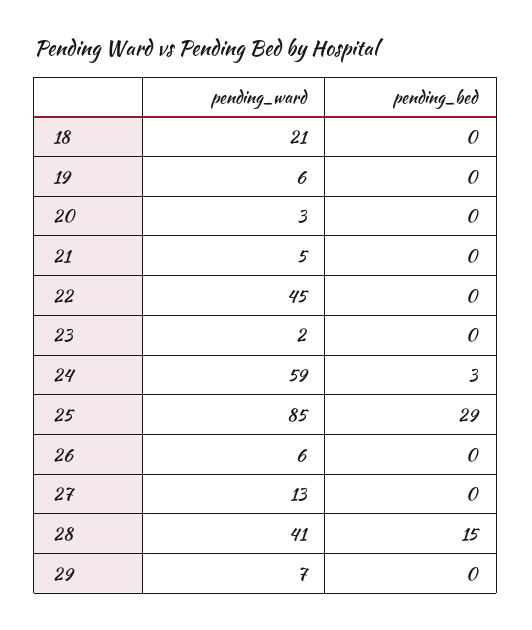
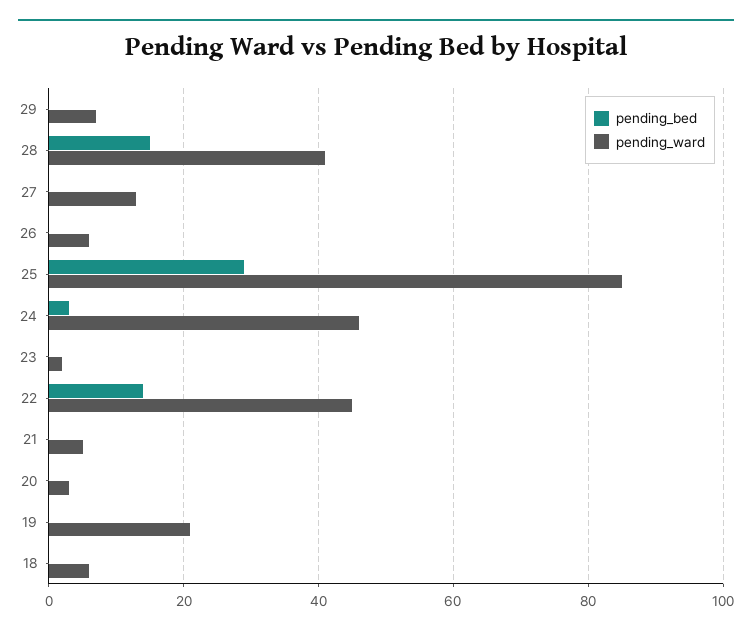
  {
    "pending_ward": {
-     "18": 21,
+     "18": 5,
-     "19": 6,
+     "19": 20,
      "20": 3,
      "21": 5,
      "22": 45,
      "23": 2,
-     "24": 59,
+     "24": 45,
      "25": 85,
      "26": 6,
      "27": 13,
      "28": 41,
      "29": 7
    },
    "pending_bed": {
      "18": 0,
      "19": 0,
      "20": 0,
      "21": 0,
-     "22": 0,
+     "22": 15,
      "23": 0,
      "24": 3,
      "25": 29,
      "26": 0,
      "27": 0,
      "28": 15,
      "29": 0
    }
  }

